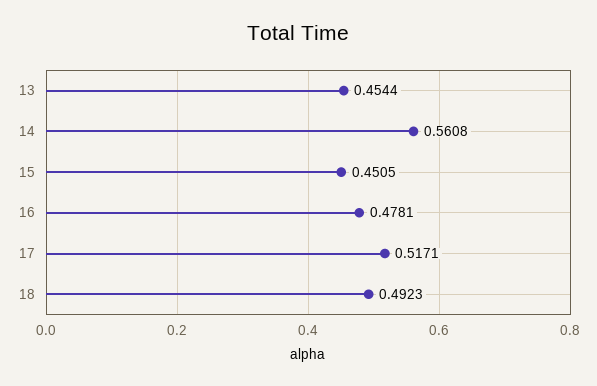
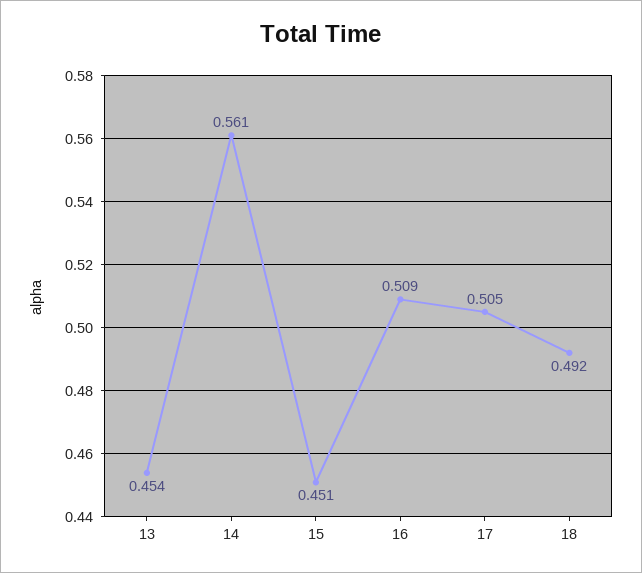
  {
    "13": 0.4544,
    "14": 0.5608,
    "15": 0.4505,
-   "16": 0.4781,
+   "16": 0.509,
-   "17": 0.5171,
+   "17": 0.505,
    "18": 0.4923
  }

